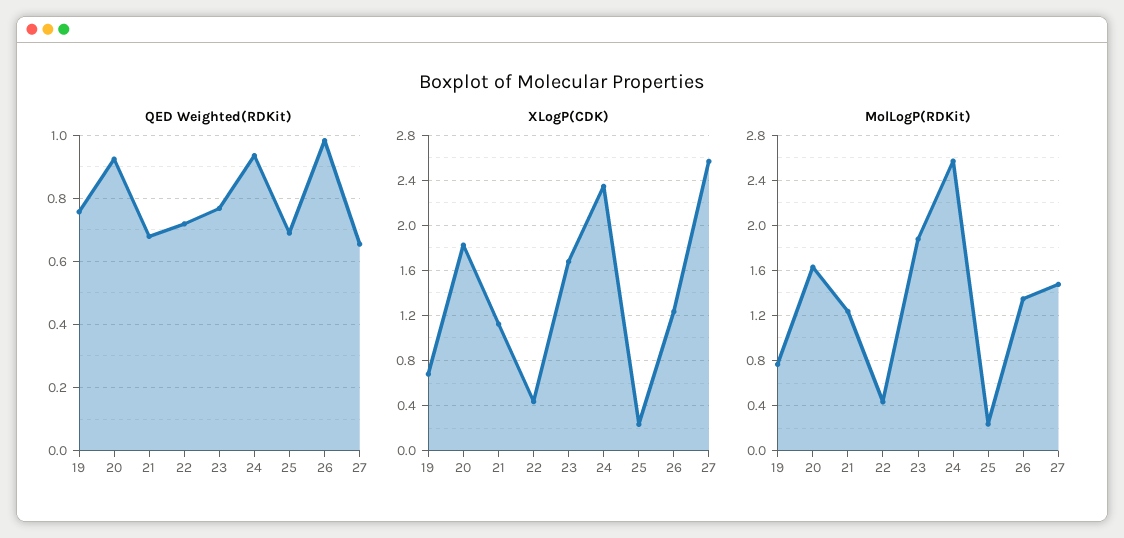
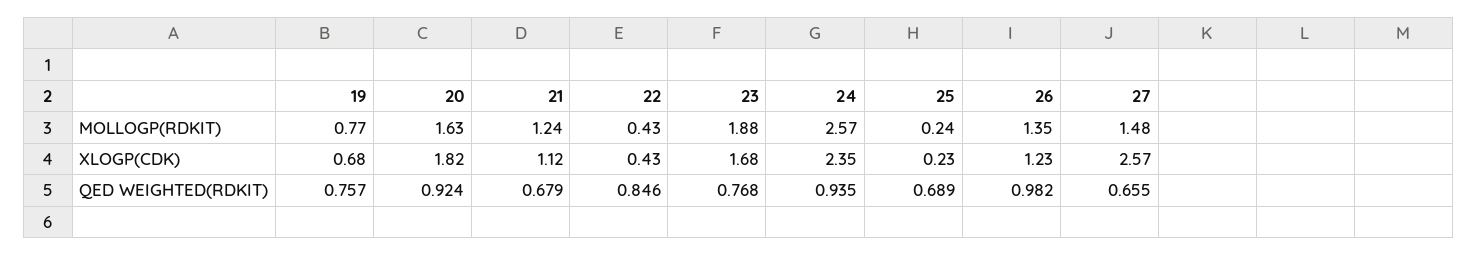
  {
    "QED Weighted(RDKit)": {
      "19": 0.757,
      "20": 0.924,
      "21": 0.679,
-     "22": 0.72,
+     "22": 0.846,
      "23": 0.768,
      "24": 0.935,
      "25": 0.689,
      "26": 0.982,
      "27": 0.655
    },
    "XLogP(CDK)": {
      "19": 0.68,
      "20": 1.82,
      "21": 1.12,
      "22": 0.43,
      "23": 1.68,
      "24": 2.35,
      "25": 0.23,
      "26": 1.23,
      "27": 2.57
    },
    "MolLogP(RDKit)": {
      "19": 0.77,
      "20": 1.63,
      "21": 1.24,
      "22": 0.43,
      "23": 1.88,
      "24": 2.57,
      "25": 0.24,
      "26": 1.35,
      "27": 1.48
    }
  }

